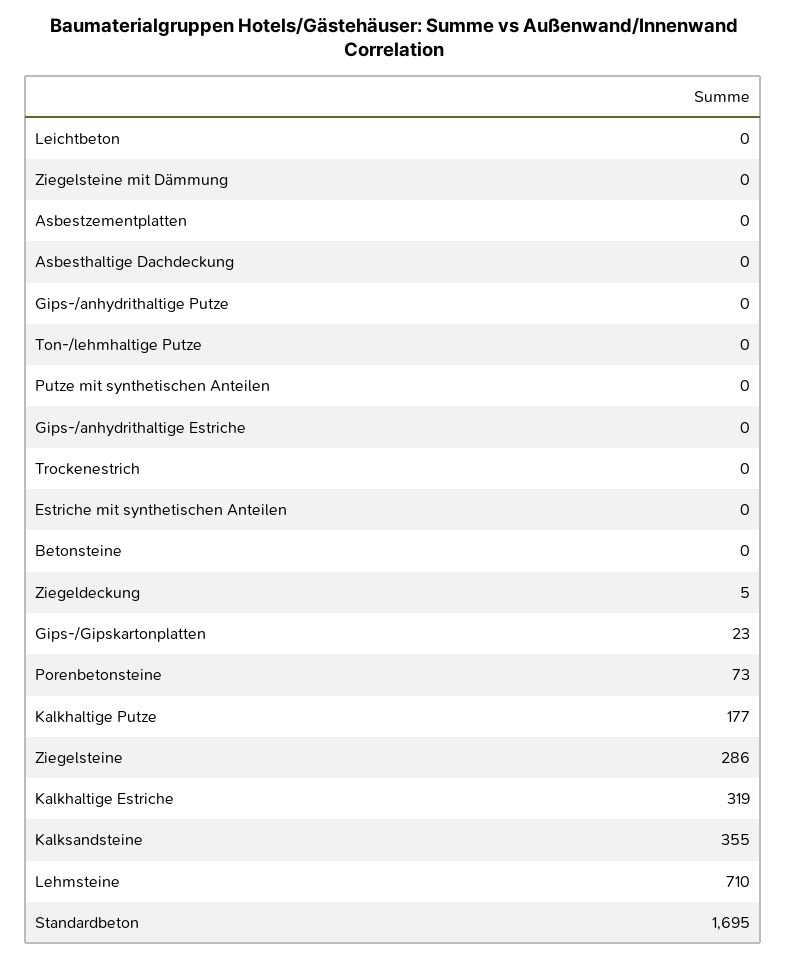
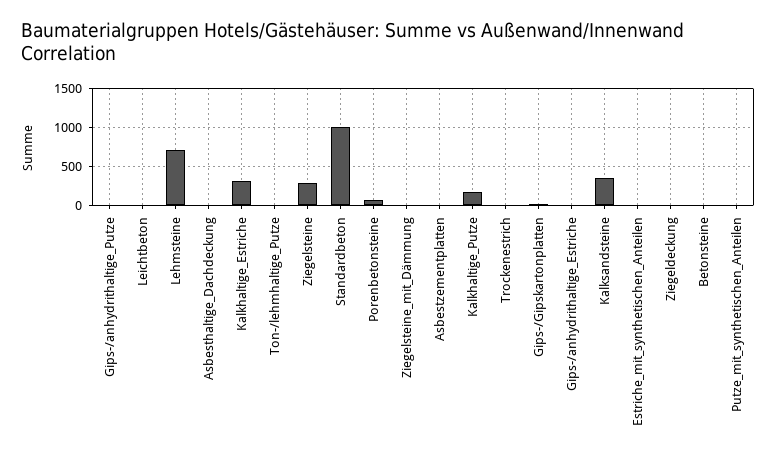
  {
    "Leichtbeton": 0,
    "Ziegelsteine mit Dämmung": 0,
    "Asbestzementplatten": 0,
    "Asbesthaltige Dachdeckung": 0,
    "Gips-/anhydrithaltige Putze": 0,
    "Ton-/lehmhaltige Putze": 0,
    "Putze mit synthetischen Anteilen": 0,
    "Gips-/anhydrithaltige Estriche": 0,
    "Trockenestrich": 0,
    "Estriche mit synthetischen Anteilen": 0,
    "Betonsteine": 0,
    "Ziegeldeckung": 5,
    "Gips-/Gipskartonplatten": 23,
    "Porenbetonsteine": 73,
    "Kalkhaltige Putze": 177,
    "Ziegelsteine": 286,
    "Kalkhaltige Estriche": 319,
    "Kalksandsteine": 355,
    "Lehmsteine": 710,
-   "Standardbeton": 1695
+   "Standardbeton": 1000
  }

